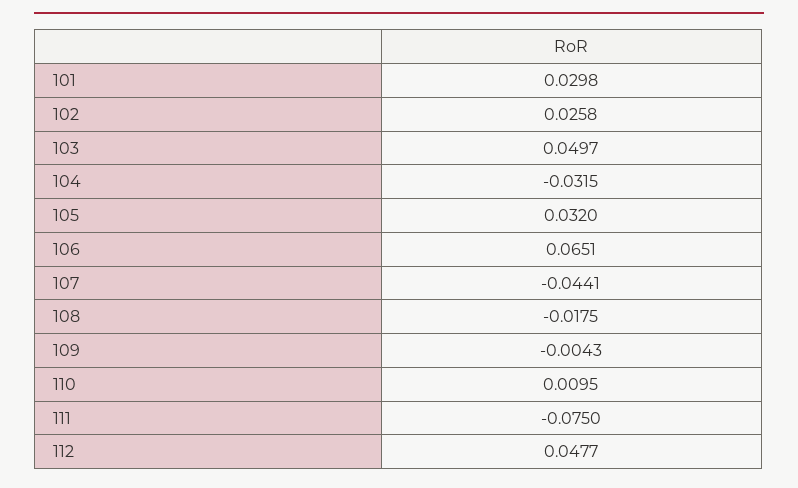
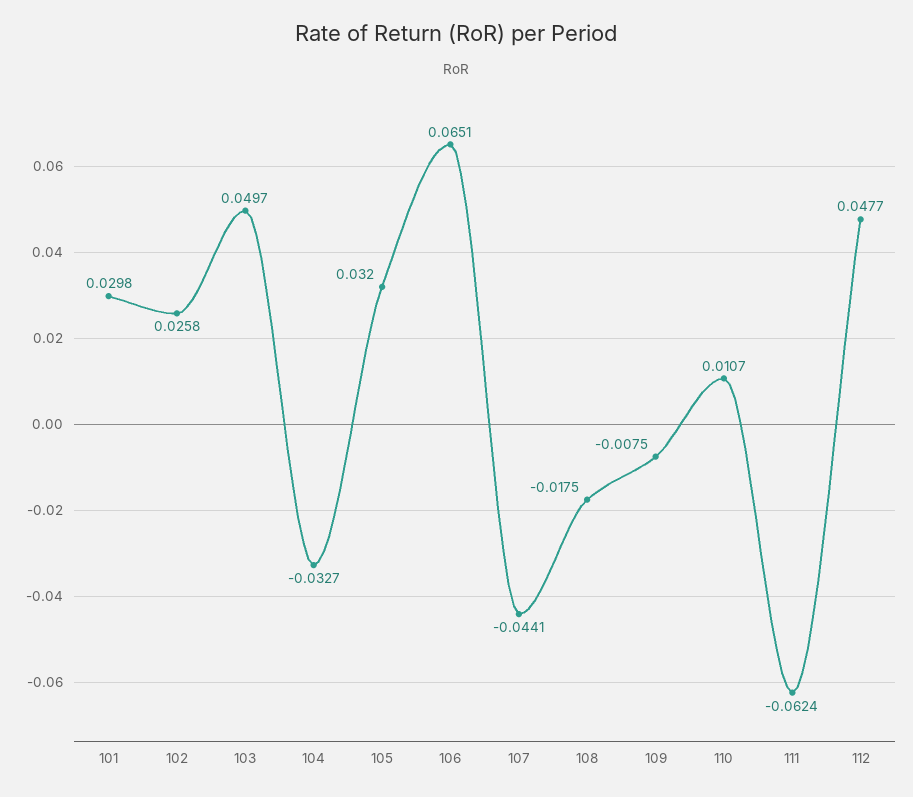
  {
    "101": 0.0298,
    "102": 0.0258,
    "103": 0.0497,
-   "104": -0.0315,
+   "104": -0.0327,
    "105": 0.032,
    "106": 0.0651,
    "107": -0.0441,
    "108": -0.0175,
-   "109": -0.0043,
+   "109": -0.0075,
-   "110": 0.0095,
+   "110": 0.0107,
-   "111": -0.075,
+   "111": -0.0624,
    "112": 0.0477
  }

